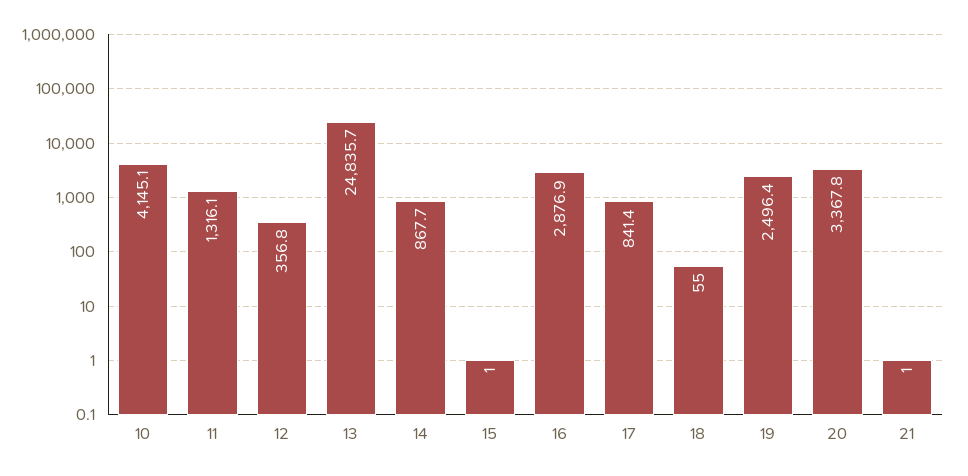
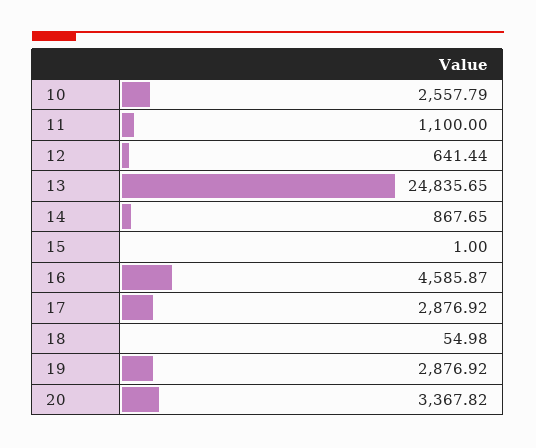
  {
-   "10": 4145.1,
+   "10": 2557.79,
-   "11": 1316.1,
+   "11": 1100,
-   "12": 356.8,
+   "12": 641.44,
    "13": 24835.65,
    "14": 867.65,
    "15": 1,
-   "16": 2876.9,
+   "16": 4585.87,
-   "17": 841.4,
+   "17": 2876.92,
    "18": 54.98,
-   "19": 2496.4,
+   "19": 2876.92,
-   "20": 3367.82,
+   "20": 3367.82
-   "21": 1
  }

